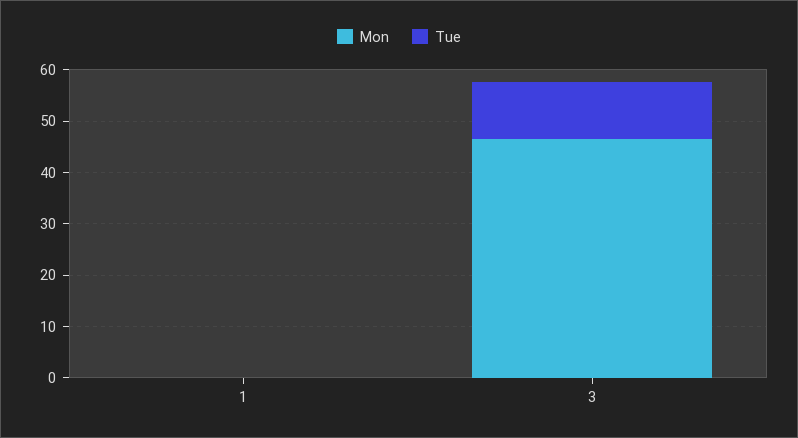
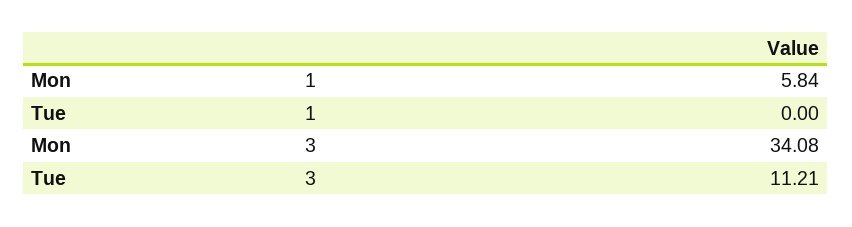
  {
    "Mon": {
-     "1": 0,
+     "1": 5.84,
-     "3": 46
+     "3": 34.08
    },
    "Tue": {
      "1": 0,
      "3": 11.21
    }
  }

